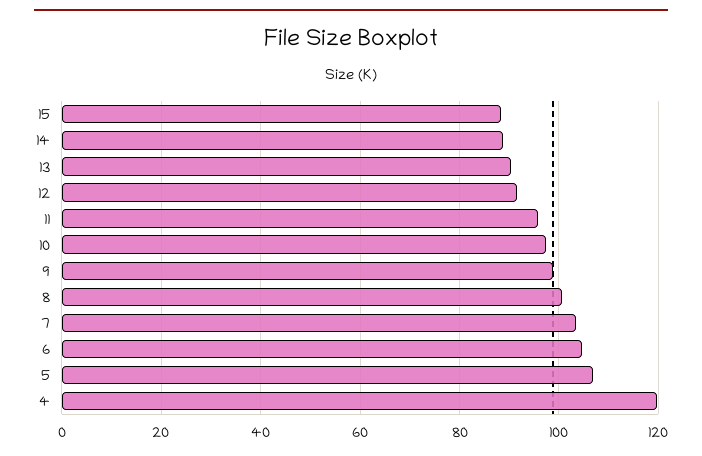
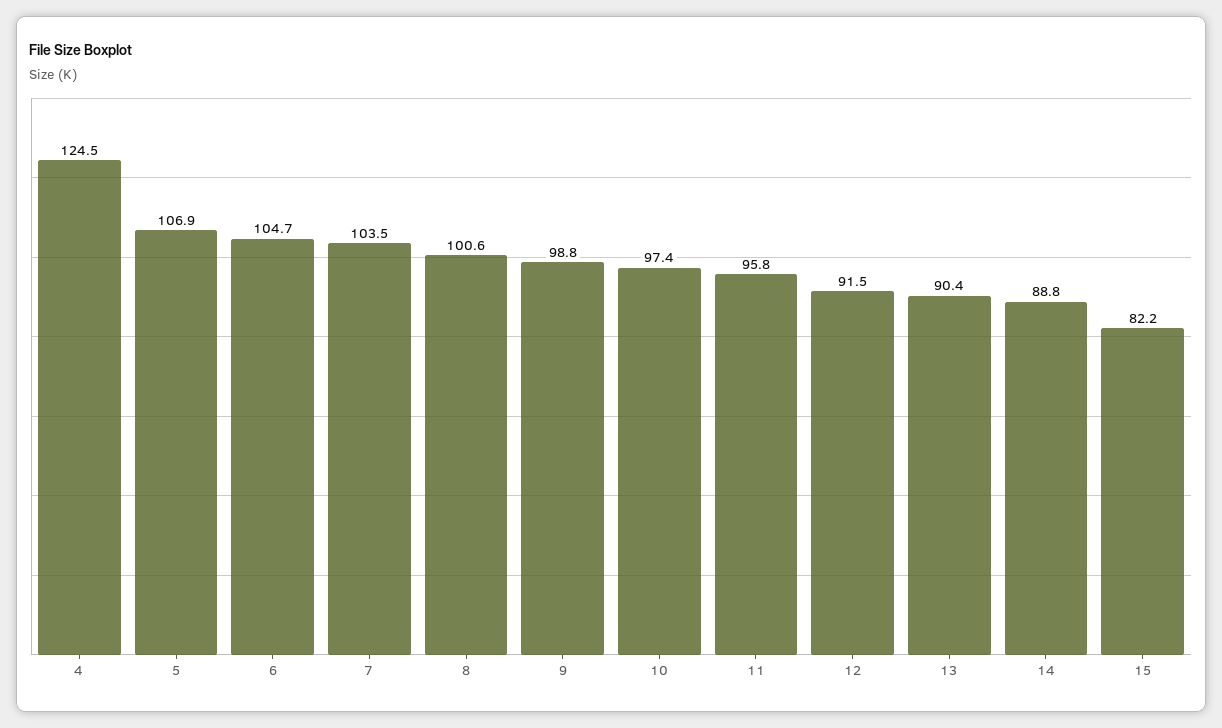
  {
-   "15": 88,
+   "15": 82.2,
    "14": 88.8,
    "13": 90.4,
    "12": 91.5,
    "11": 95.8,
    "10": 97.4,
    "9": 98.8,
    "8": 100.6,
    "7": 103.5,
    "6": 104.7,
    "5": 106.9,
-   "4": 120
+   "4": 124.5
  }

